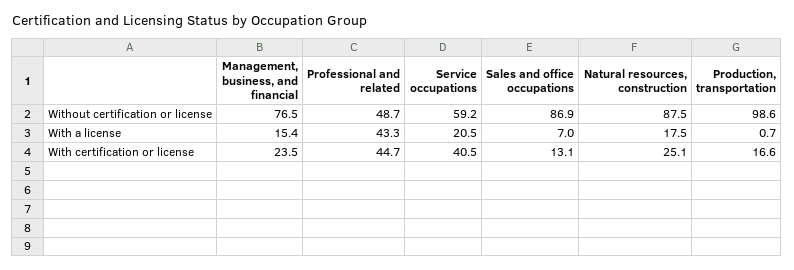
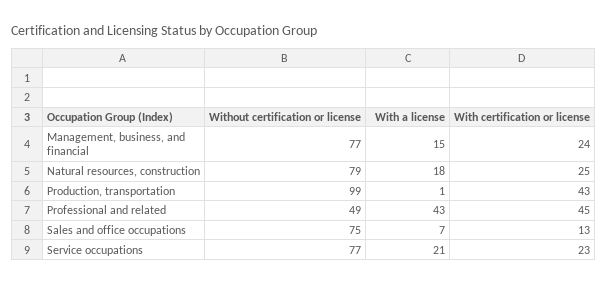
  {
    "Management, business, and financial": {
      "Without certification or license": 76.5,
      "With a license": 15.4,
      "With certification or license": 23.5
    },
    "Professional and related": {
      "Without certification or license": 48.7,
      "With a license": 43.3,
      "With certification or license": 44.7
    },
    "Service occupations": {
-     "Without certification or license": 59.2,
+     "Without certification or license": 77,
      "With a license": 20.5,
-     "With certification or license": 40.5
+     "With certification or license": 23
    },
    "Sales and office occupations": {
-     "Without certification or license": 86.9,
+     "Without certification or license": 75,
      "With a license": 7,
      "With certification or license": 13.1
    },
    "Natural resources, construction": {
-     "Without certification or license": 87.5,
+     "Without certification or license": 79,
      "With a license": 17.5,
      "With certification or license": 25.1
    },
    "Production, transportation": {
      "Without certification or license": 98.6,
      "With a license": 0.7,
-     "With certification or license": 16.6
+     "With certification or license": 43
    }
  }

